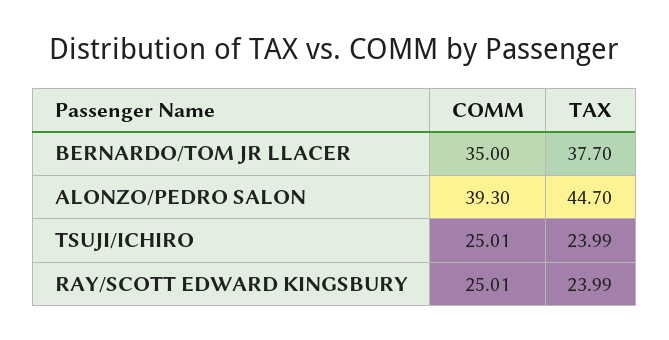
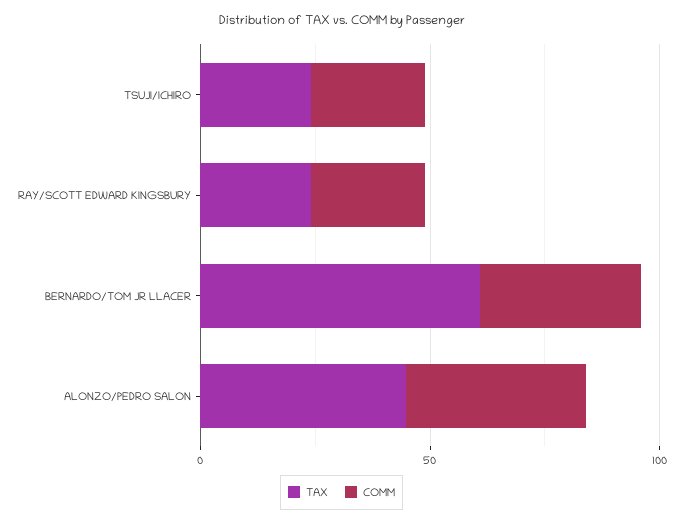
  {
    "COMM": {
      "BERNARDO/TOM JR LLACER": 35,
      "ALONZO/PEDRO SALON": 39.3,
      "TSUJI/ICHIRO": 25.01,
      "RAY/SCOTT EDWARD KINGSBURY": 25.01
    },
    "TAX": {
-     "BERNARDO/TOM JR LLACER": 37.7,
+     "BERNARDO/TOM JR LLACER": 60,
      "ALONZO/PEDRO SALON": 44.7,
      "TSUJI/ICHIRO": 23.99,
      "RAY/SCOTT EDWARD KINGSBURY": 23.99
    }
  }

